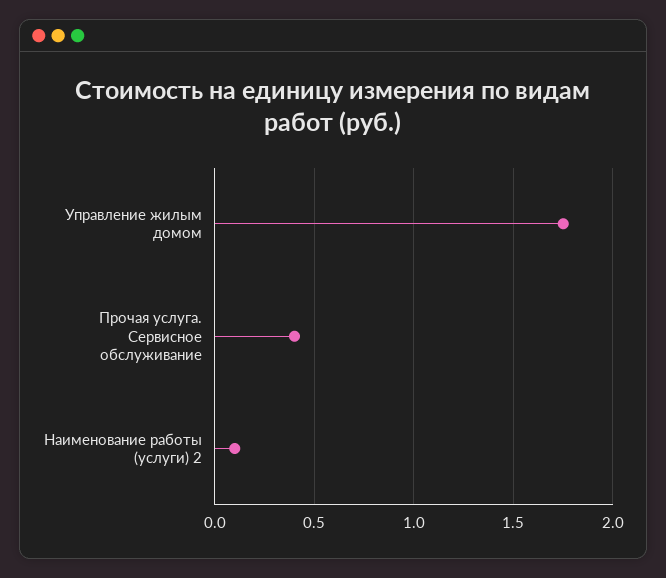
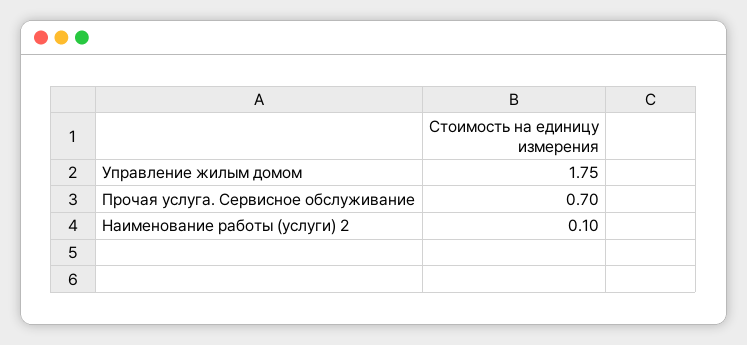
  {
    "Управление жилым домом": 1.75,
-   "Прочая услуга. Сервисное обслуживание": 0.4,
+   "Прочая услуга. Сервисное обслуживание": 0.7,
    "Наименование работы (услуги) 2": 0.1
  }

